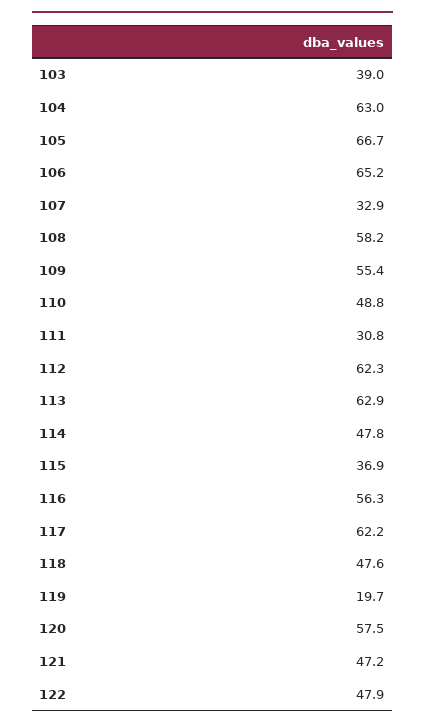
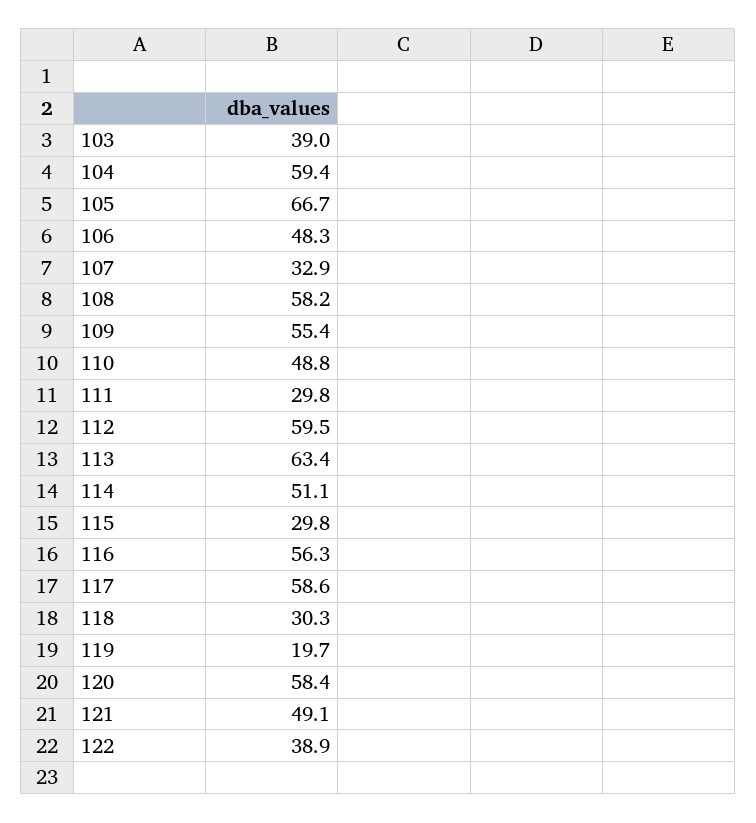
  {
    "103": 39,
-   "104": 63,
+   "104": 59.4,
    "105": 66.7,
-   "106": 65.2,
+   "106": 48.3,
    "107": 32.9,
    "108": 58.2,
    "109": 55.4,
    "110": 48.8,
-   "111": 30.8,
+   "111": 29.8,
-   "112": 62.3,
+   "112": 59.5,
-   "113": 62.9,
+   "113": 63.4,
-   "114": 47.8,
+   "114": 51.1,
-   "115": 36.9,
+   "115": 29.8,
    "116": 56.3,
-   "117": 62.2,
+   "117": 58.6,
-   "118": 47.6,
+   "118": 30.3,
    "119": 19.7,
-   "120": 57.5,
+   "120": 58.4,
-   "121": 47.2,
+   "121": 49.1,
-   "122": 47.9
+   "122": 38.9
  }

